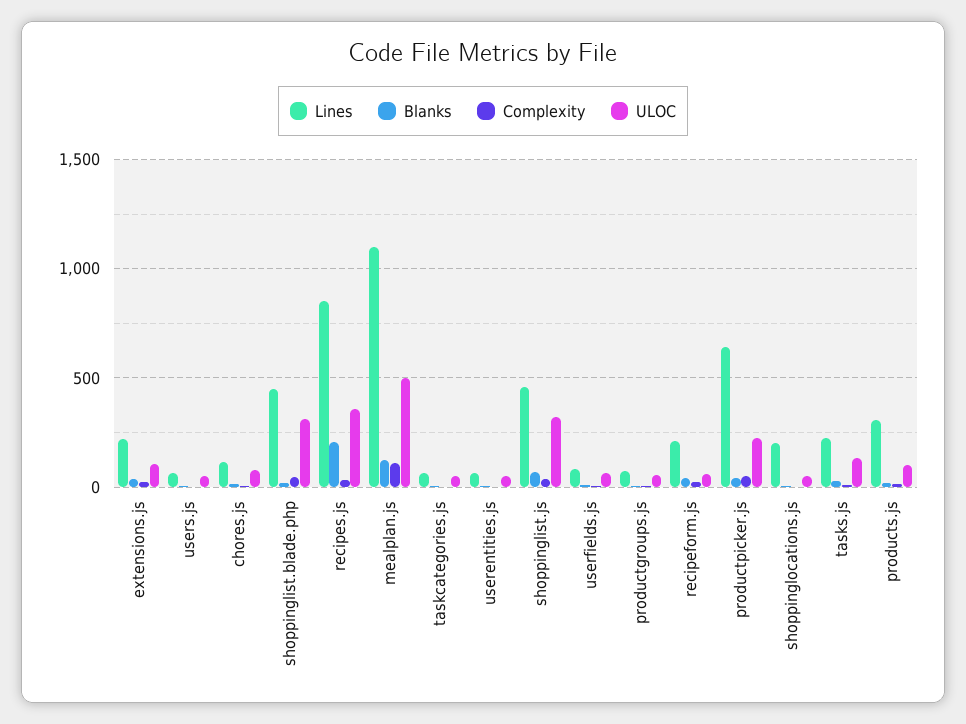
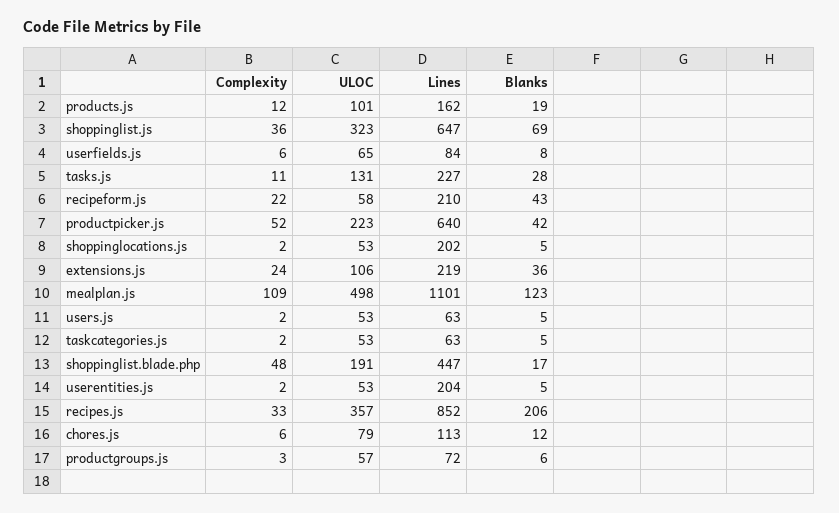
  {
    "Lines": {
      "extensions.js": 219,
      "users.js": 63,
      "chores.js": 113,
      "shoppinglist.blade.php": 447,
      "recipes.js": 852,
      "mealplan.js": 1101,
      "taskcategories.js": 63,
-     "userentities.js": 50,
+     "userentities.js": 204,
-     "shoppinglist.js": 450,
+     "shoppinglist.js": 647,
      "userfields.js": 84,
      "productgroups.js": 72,
      "recipeform.js": 210,
      "productpicker.js": 640,
      "shoppinglocations.js": 202,
      "tasks.js": 227,
-     "products.js": 300
+     "products.js": 162
    },
    "Blanks": {
      "extensions.js": 36,
      "users.js": 5,
      "chores.js": 12,
      "shoppinglist.blade.php": 17,
      "recipes.js": 206,
      "mealplan.js": 123,
      "taskcategories.js": 5,
      "userentities.js": 5,
      "shoppinglist.js": 69,
      "userfields.js": 8,
      "productgroups.js": 6,
      "recipeform.js": 43,
      "productpicker.js": 42,
      "shoppinglocations.js": 5,
      "tasks.js": 28,
      "products.js": 19
    },
    "Complexity": {
      "extensions.js": 24,
      "users.js": 2,
      "chores.js": 6,
      "shoppinglist.blade.php": 48,
      "recipes.js": 33,
      "mealplan.js": 109,
      "taskcategories.js": 2,
      "userentities.js": 2,
      "shoppinglist.js": 36,
      "userfields.js": 6,
      "productgroups.js": 3,
      "recipeform.js": 22,
      "productpicker.js": 52,
      "shoppinglocations.js": 2,
      "tasks.js": 11,
      "products.js": 12
    },
    "ULOC": {
      "extensions.js": 106,
      "users.js": 53,
      "chores.js": 79,
-     "shoppinglist.blade.php": 300,
+     "shoppinglist.blade.php": 191,
      "recipes.js": 357,
      "mealplan.js": 498,
      "taskcategories.js": 53,
      "userentities.js": 53,
      "shoppinglist.js": 323,
      "userfields.js": 65,
      "productgroups.js": 57,
      "recipeform.js": 58,
      "productpicker.js": 223,
      "shoppinglocations.js": 53,
      "tasks.js": 131,
      "products.js": 101
    }
  }

